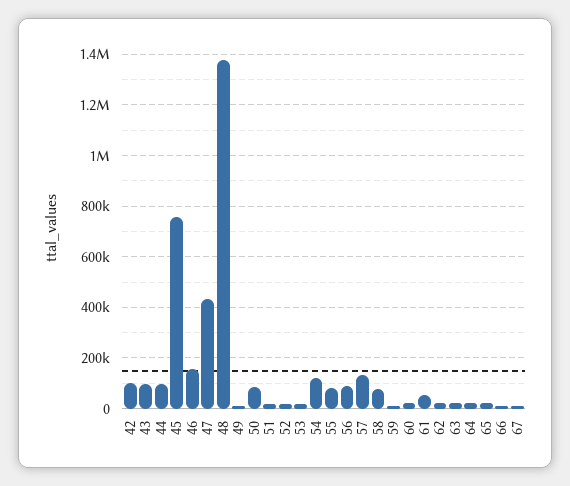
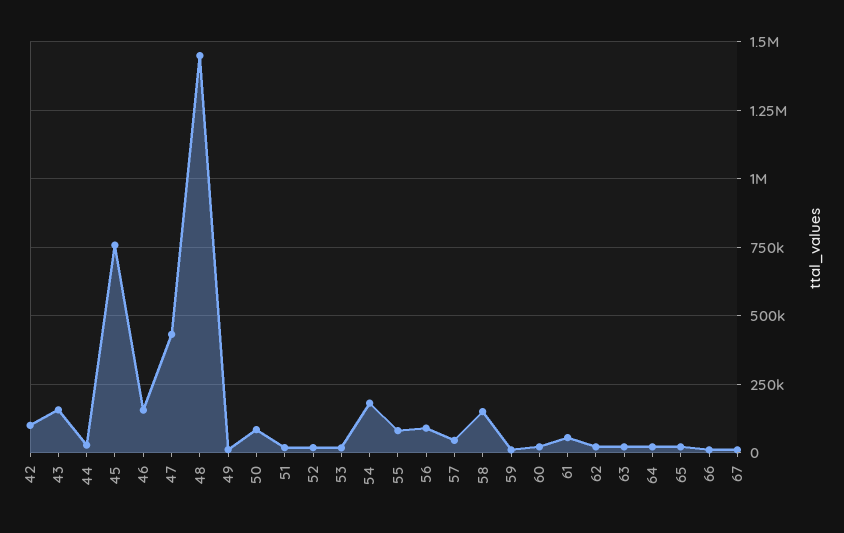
  {
    "42": 100000,
-   "43": 100000,
+   "43": 150000,
-   "44": 100000,
+   "44": 25000,
    "45": 750000,
    "46": 150000,
    "47": 425000,
-   "48": 1375000,
+   "48": 1450000,
    "49": 0,
    "50": 75000,
    "51": 25000,
    "52": 25000,
    "53": 25000,
-   "54": 125000,
+   "54": 175000,
    "55": 75000,
    "56": 100000,
-   "57": 125000,
+   "57": 50000,
-   "58": 75000,
+   "58": 150000,
    "59": 0,
    "60": 25000,
    "61": 50000,
    "62": 25000,
    "63": 25000,
    "64": 25000,
    "65": 25000,
    "66": 0,
    "67": 0
  }

